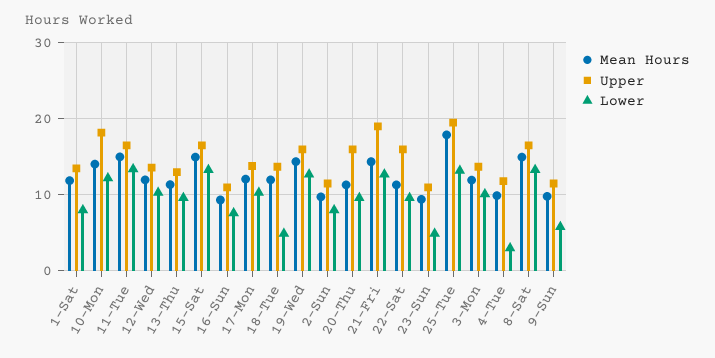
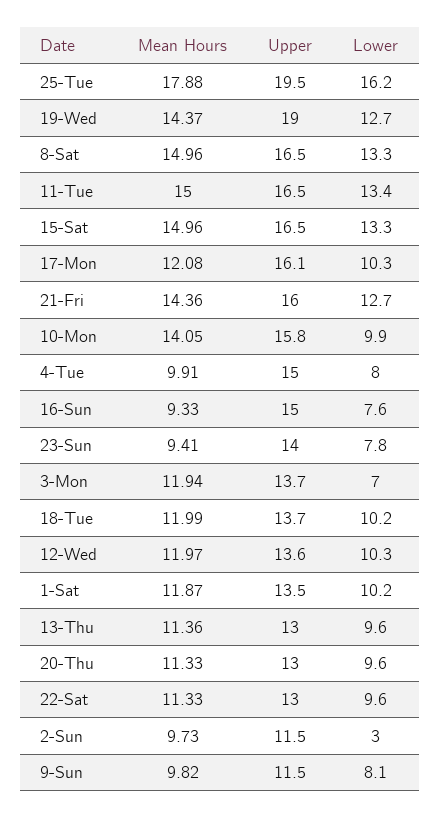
  {
    "Mean Hours": {
      "1-Sat": 11.87,
      "10-Mon": 14.05,
      "11-Tue": 15,
      "12-Wed": 11.97,
      "13-Thu": 11.36,
      "15-Sat": 14.96,
      "16-Sun": 9.33,
      "17-Mon": 12.08,
      "18-Tue": 11.99,
      "19-Wed": 14.37,
      "2-Sun": 9.73,
      "20-Thu": 11.33,
      "21-Fri": 14.36,
      "22-Sat": 11.33,
      "23-Sun": 9.41,
      "25-Tue": 17.88,
      "3-Mon": 11.94,
      "4-Tue": 9.91,
      "8-Sat": 14.96,
      "9-Sun": 9.82
    },
    "Upper": {
      "1-Sat": 13.5,
-     "10-Mon": 18,
+     "10-Mon": 15.8,
      "11-Tue": 16.5,
      "12-Wed": 13.6,
      "13-Thu": 13,
      "15-Sat": 16.5,
-     "16-Sun": 11,
+     "16-Sun": 15,
-     "17-Mon": 14,
+     "17-Mon": 16.1,
      "18-Tue": 13.7,
-     "19-Wed": 16,
+     "19-Wed": 19,
      "2-Sun": 11.5,
-     "20-Thu": 16,
+     "20-Thu": 13,
-     "21-Fri": 19,
+     "21-Fri": 16,
-     "22-Sat": 16,
+     "22-Sat": 13,
-     "23-Sun": 11,
+     "23-Sun": 14,
      "25-Tue": 19.5,
      "3-Mon": 13.7,
-     "4-Tue": 12,
+     "4-Tue": 15,
      "8-Sat": 16.5,
      "9-Sun": 11.5
    },
    "Lower": {
-     "1-Sat": 8,
+     "1-Sat": 10.2,
-     "10-Mon": 12,
+     "10-Mon": 9.9,
      "11-Tue": 13.4,
      "12-Wed": 10.3,
      "13-Thu": 9.6,
      "15-Sat": 13.3,
      "16-Sun": 7.6,
      "17-Mon": 10.3,
-     "18-Tue": 5,
+     "18-Tue": 10.2,
      "19-Wed": 12.7,
-     "2-Sun": 8,
+     "2-Sun": 3,
      "20-Thu": 9.6,
      "21-Fri": 12.7,
      "22-Sat": 9.6,
-     "23-Sun": 5,
+     "23-Sun": 7.8,
-     "25-Tue": 13,
+     "25-Tue": 16.2,
-     "3-Mon": 10,
+     "3-Mon": 7,
-     "4-Tue": 3,
+     "4-Tue": 8,
      "8-Sat": 13.3,
-     "9-Sun": 6
+     "9-Sun": 8.1
    }
  }

